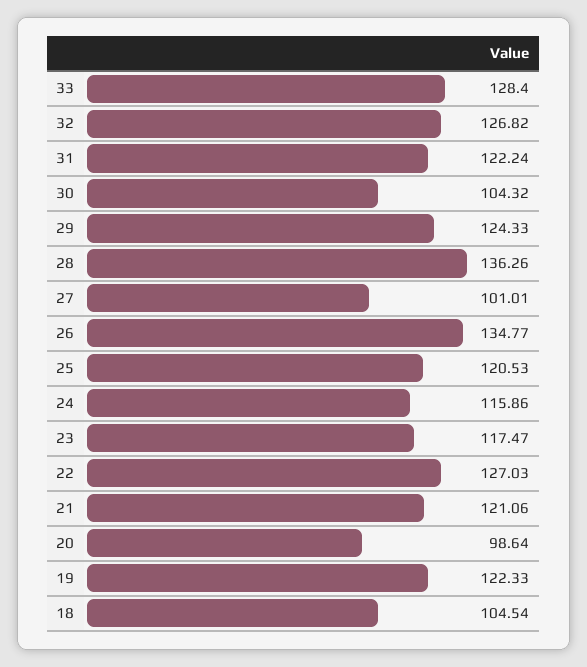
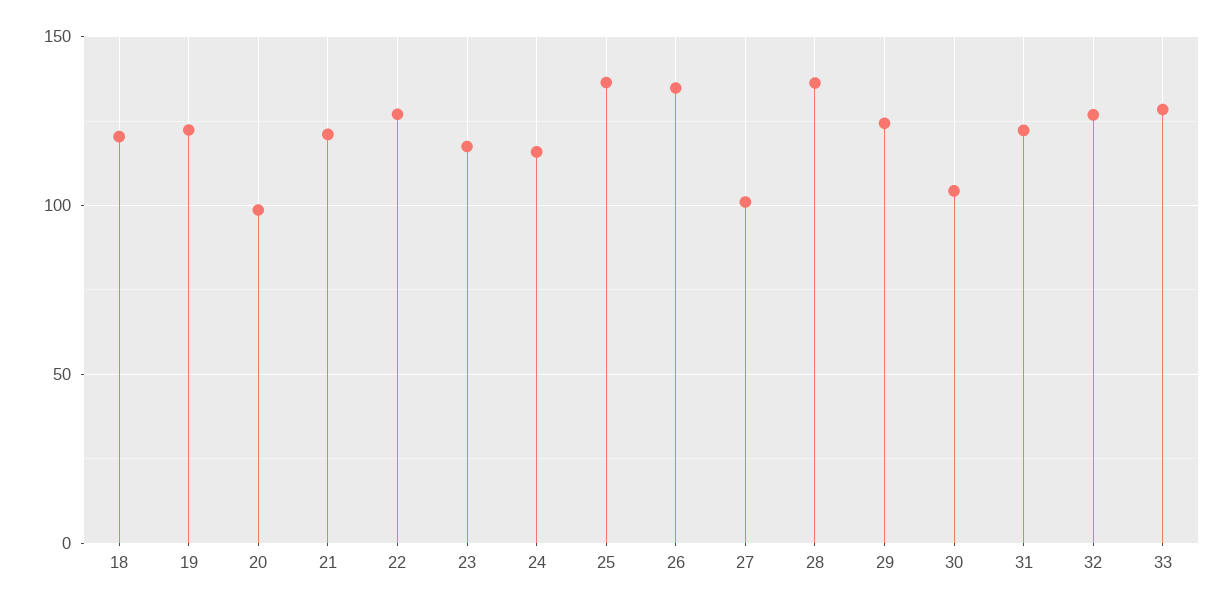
  {
    "33": 128.4,
    "32": 126.82,
    "31": 122.24,
    "30": 104.32,
    "29": 124.33,
    "28": 136.26,
    "27": 101.01,
    "26": 134.77,
-   "25": 120.53,
+   "25": 135,
    "24": 115.86,
    "23": 117.47,
    "22": 127.03,
    "21": 121.06,
    "20": 98.64,
    "19": 122.33,
-   "18": 104.54
+   "18": 120
  }

